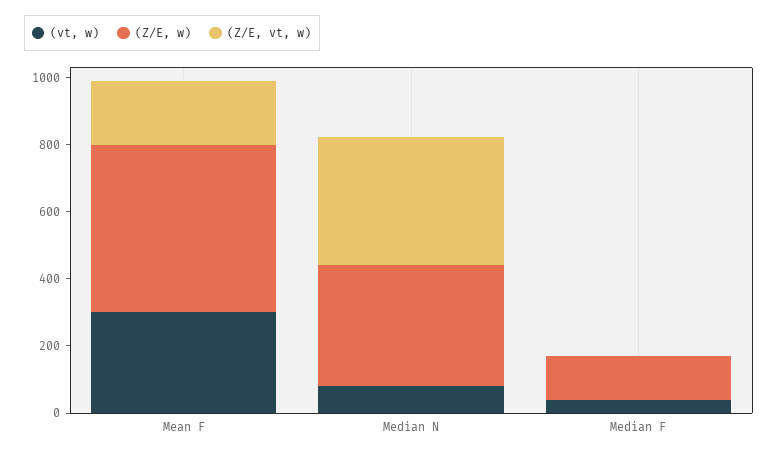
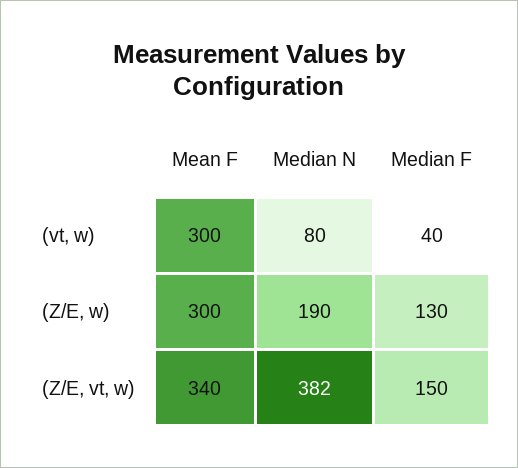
  {
    "(vt, w)": {
      "Mean F": 300,
      "Median N": 80,
      "Median F": 40
    },
    "(Z/E, w)": {
-     "Mean F": 500,
+     "Mean F": 300,
-     "Median N": 350,
+     "Median N": 190,
      "Median F": 130
    },
    "(Z/E, vt, w)": {
-     "Mean F": 200,
+     "Mean F": 340,
      "Median N": 382,
-     "Median F": 0
+     "Median F": 150
    }
  }

